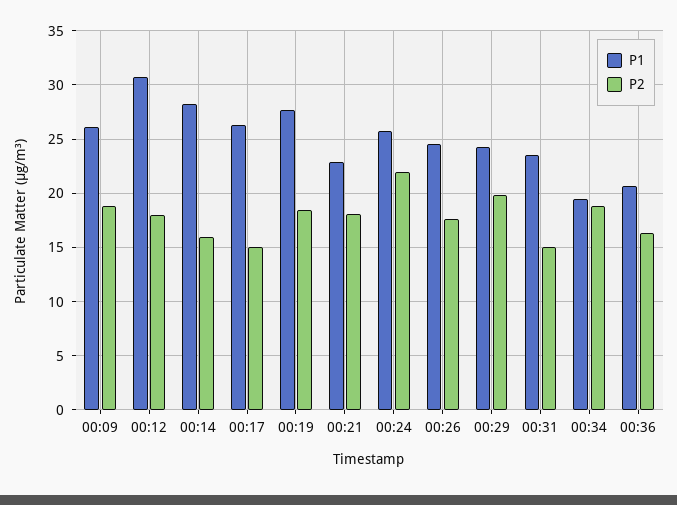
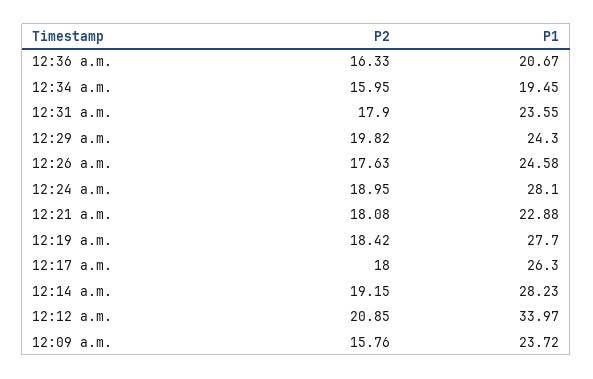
  {
    "P1": {
-     "00:09": 26,
+     "00:09": 23.72,
-     "00:12": 31,
+     "00:12": 33.97,
      "00:14": 28.23,
      "00:17": 26.3,
      "00:19": 27.7,
      "00:21": 22.88,
-     "00:24": 26,
+     "00:24": 28.1,
      "00:26": 24.58,
      "00:29": 24.3,
      "00:31": 23.55,
      "00:34": 19.45,
      "00:36": 20.67
    },
    "P2": {
-     "00:09": 19,
+     "00:09": 15.76,
-     "00:12": 18,
+     "00:12": 20.85,
-     "00:14": 16,
+     "00:14": 19.15,
-     "00:17": 15,
+     "00:17": 18,
      "00:19": 18.42,
      "00:21": 18.08,
-     "00:24": 22,
+     "00:24": 18.95,
      "00:26": 17.63,
      "00:29": 19.82,
-     "00:31": 15,
+     "00:31": 17.9,
-     "00:34": 19,
+     "00:34": 15.95,
      "00:36": 16.33
    }
  }

